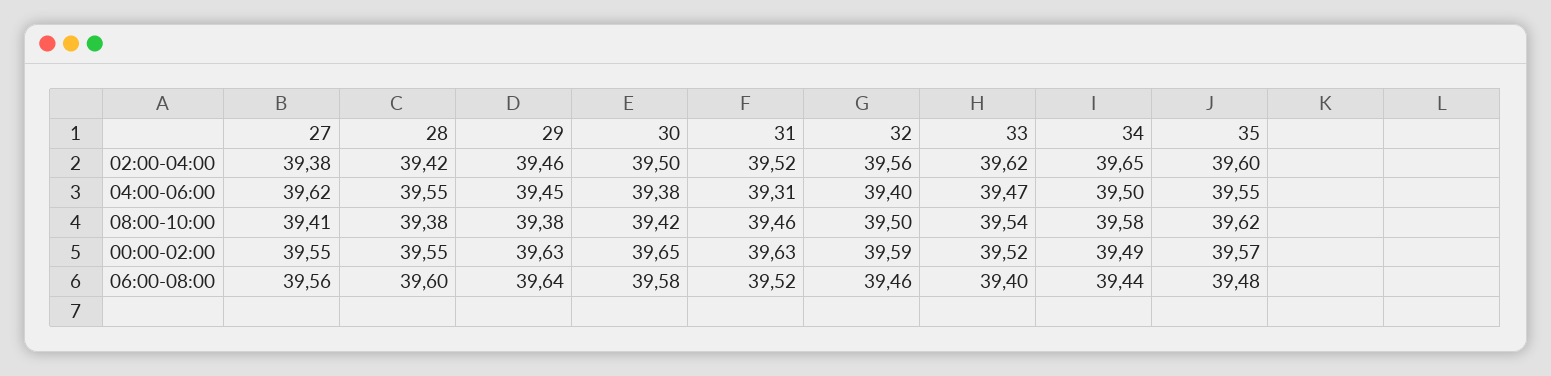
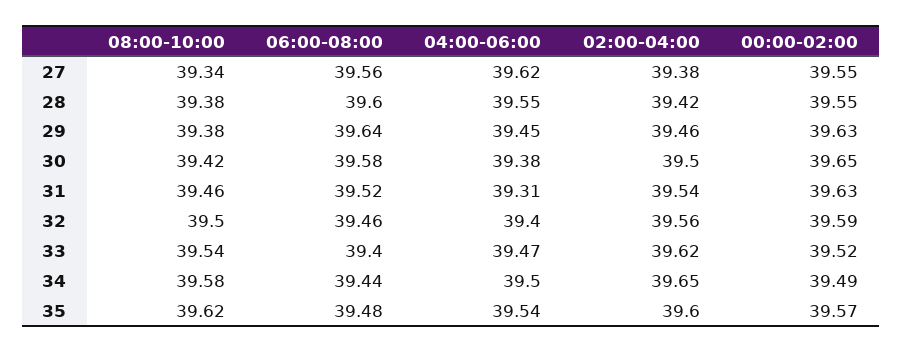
  {
    "27": {
      "02:00-04:00": 39.38,
      "04:00-06:00": 39.62,
-     "08:00-10:00": 39.41,
+     "08:00-10:00": 39.34,
      "00:00-02:00": 39.55,
      "06:00-08:00": 39.56
    },
    "28": {
      "02:00-04:00": 39.42,
      "04:00-06:00": 39.55,
      "08:00-10:00": 39.38,
      "00:00-02:00": 39.55,
      "06:00-08:00": 39.6
    },
    "29": {
      "02:00-04:00": 39.46,
      "04:00-06:00": 39.45,
      "08:00-10:00": 39.38,
      "00:00-02:00": 39.63,
      "06:00-08:00": 39.64
    },
    "30": {
      "02:00-04:00": 39.5,
      "04:00-06:00": 39.38,
      "08:00-10:00": 39.42,
      "00:00-02:00": 39.65,
      "06:00-08:00": 39.58
    },
    "31": {
-     "02:00-04:00": 39.52,
+     "02:00-04:00": 39.54,
      "04:00-06:00": 39.31,
      "08:00-10:00": 39.46,
      "00:00-02:00": 39.63,
      "06:00-08:00": 39.52
    },
    "32": {
      "02:00-04:00": 39.56,
      "04:00-06:00": 39.4,
      "08:00-10:00": 39.5,
      "00:00-02:00": 39.59,
      "06:00-08:00": 39.46
    },
    "33": {
      "02:00-04:00": 39.62,
      "04:00-06:00": 39.47,
      "08:00-10:00": 39.54,
      "00:00-02:00": 39.52,
      "06:00-08:00": 39.4
    },
    "34": {
      "02:00-04:00": 39.65,
      "04:00-06:00": 39.5,
      "08:00-10:00": 39.58,
      "00:00-02:00": 39.49,
      "06:00-08:00": 39.44
    },
    "35": {
      "02:00-04:00": 39.6,
-     "04:00-06:00": 39.55,
+     "04:00-06:00": 39.54,
      "08:00-10:00": 39.62,
      "00:00-02:00": 39.57,
      "06:00-08:00": 39.48
    }
  }

